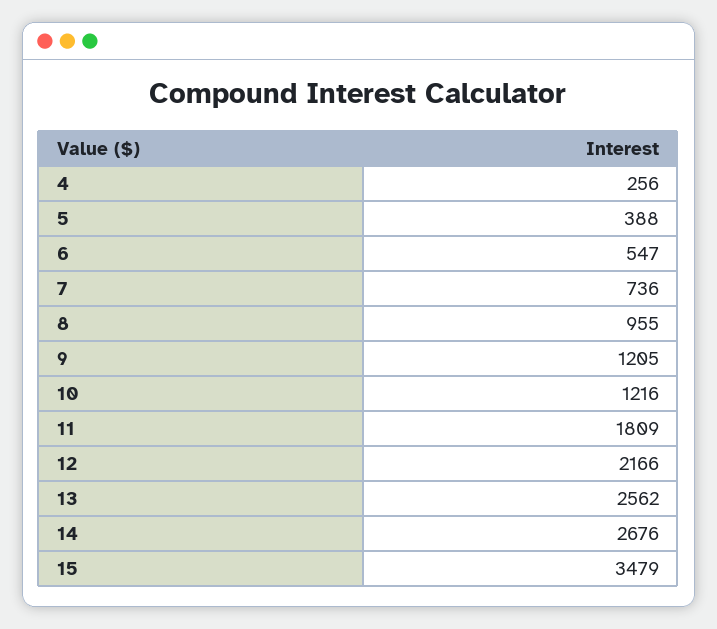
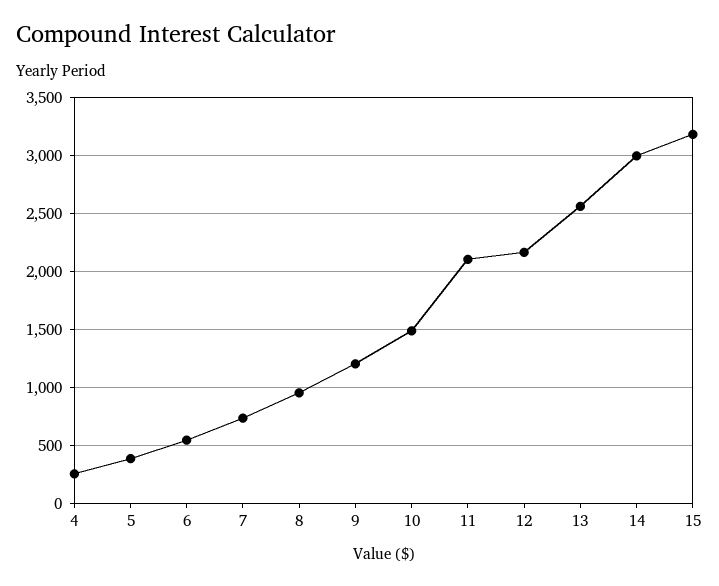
  {
    "4": 256,
    "5": 388,
    "6": 547,
    "7": 736,
    "8": 955,
    "9": 1205,
-   "10": 1216,
+   "10": 1500,
-   "11": 1809,
+   "11": 2100,
    "12": 2166,
    "13": 2562,
-   "14": 2676,
+   "14": 3000,
-   "15": 3479
+   "15": 3200
  }

